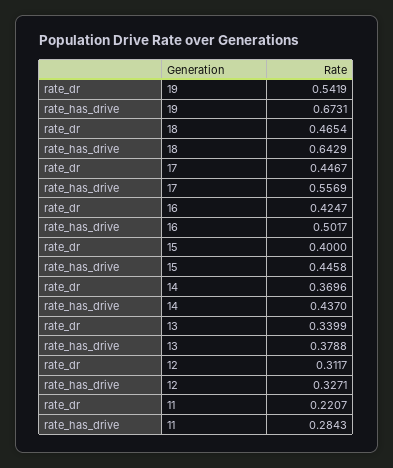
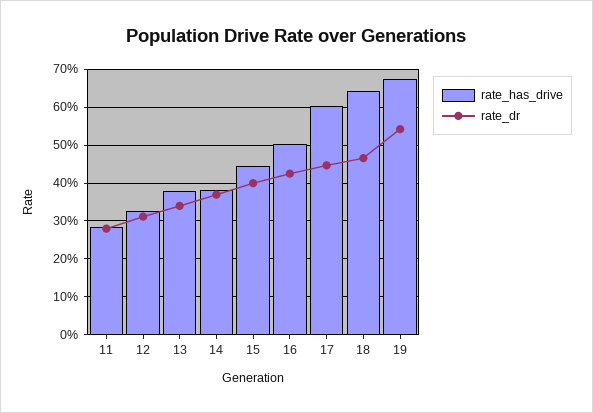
  {
    "rate_dr": {
      "19": 0.5419,
      "18": 0.4654,
      "17": 0.4467,
      "16": 0.4247,
      "15": 0.4,
      "14": 0.3696,
      "13": 0.3399,
      "12": 0.3117,
-     "11": 0.2207
+     "11": 0.28
    },
    "rate_has_drive": {
      "19": 0.6731,
      "18": 0.6429,
-     "17": 0.5569,
+     "17": 0.6,
      "16": 0.5017,
      "15": 0.4458,
-     "14": 0.437,
+     "14": 0.38,
      "13": 0.3788,
      "12": 0.3271,
      "11": 0.2843
    }
  }

